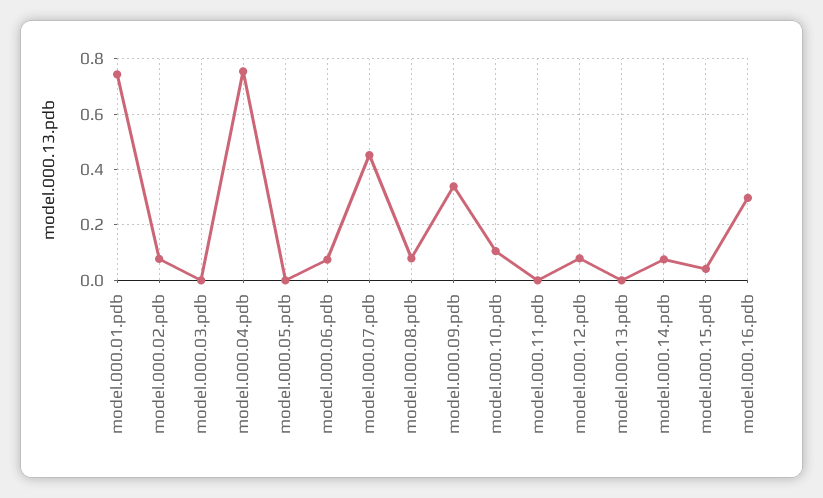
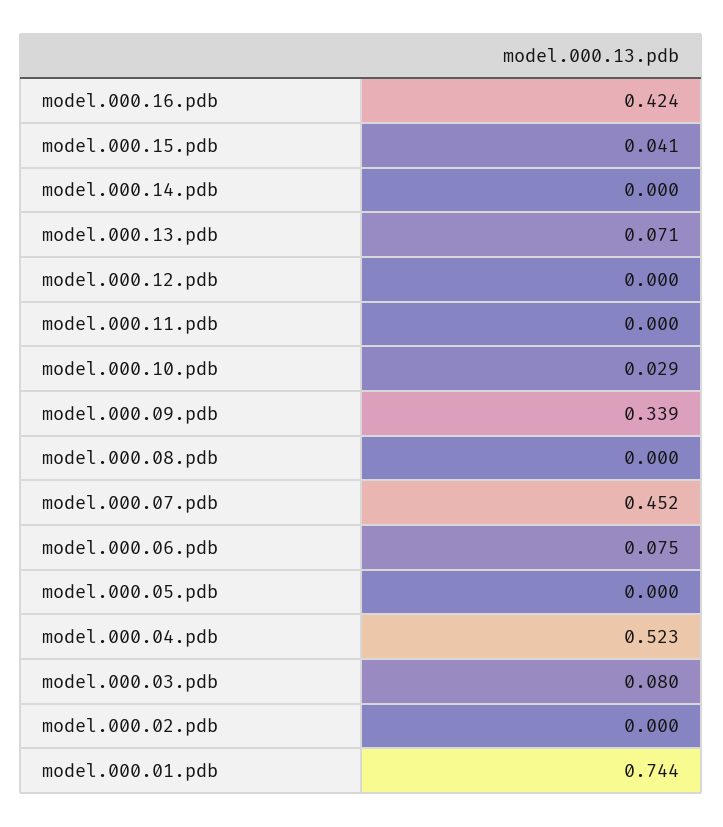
  {
    "model.000.01.pdb": 0.744,
-   "model.000.02.pdb": 0.075,
+   "model.000.02.pdb": 0,
-   "model.000.03.pdb": 0,
+   "model.000.03.pdb": 0.08,
-   "model.000.04.pdb": 0.75,
+   "model.000.04.pdb": 0.523,
    "model.000.05.pdb": 0,
    "model.000.06.pdb": 0.075,
    "model.000.07.pdb": 0.452,
-   "model.000.08.pdb": 0.075,
+   "model.000.08.pdb": 0,
    "model.000.09.pdb": 0.339,
-   "model.000.10.pdb": 0.1,
+   "model.000.10.pdb": 0.029,
    "model.000.11.pdb": 0,
-   "model.000.12.pdb": 0.075,
+   "model.000.12.pdb": 0,
-   "model.000.13.pdb": 0,
+   "model.000.13.pdb": 0.071,
-   "model.000.14.pdb": 0.075,
+   "model.000.14.pdb": 0,
    "model.000.15.pdb": 0.041,
-   "model.000.16.pdb": 0.3
+   "model.000.16.pdb": 0.424
  }

